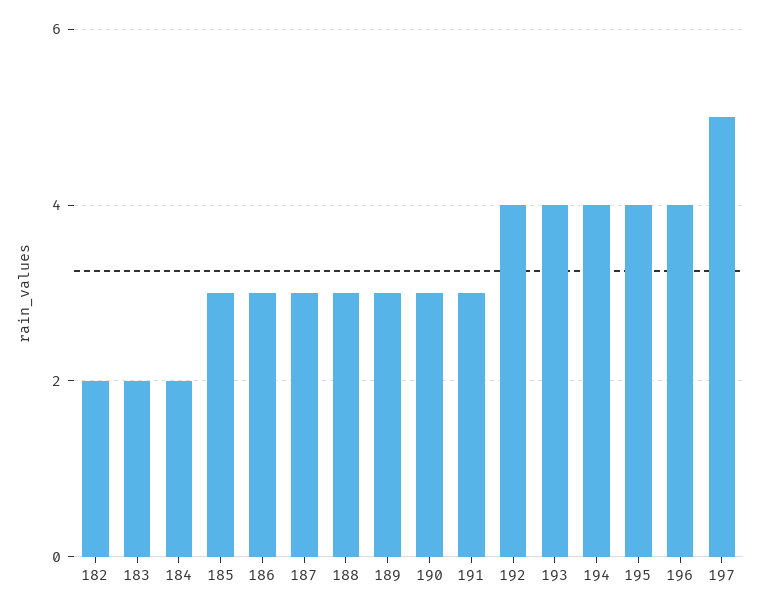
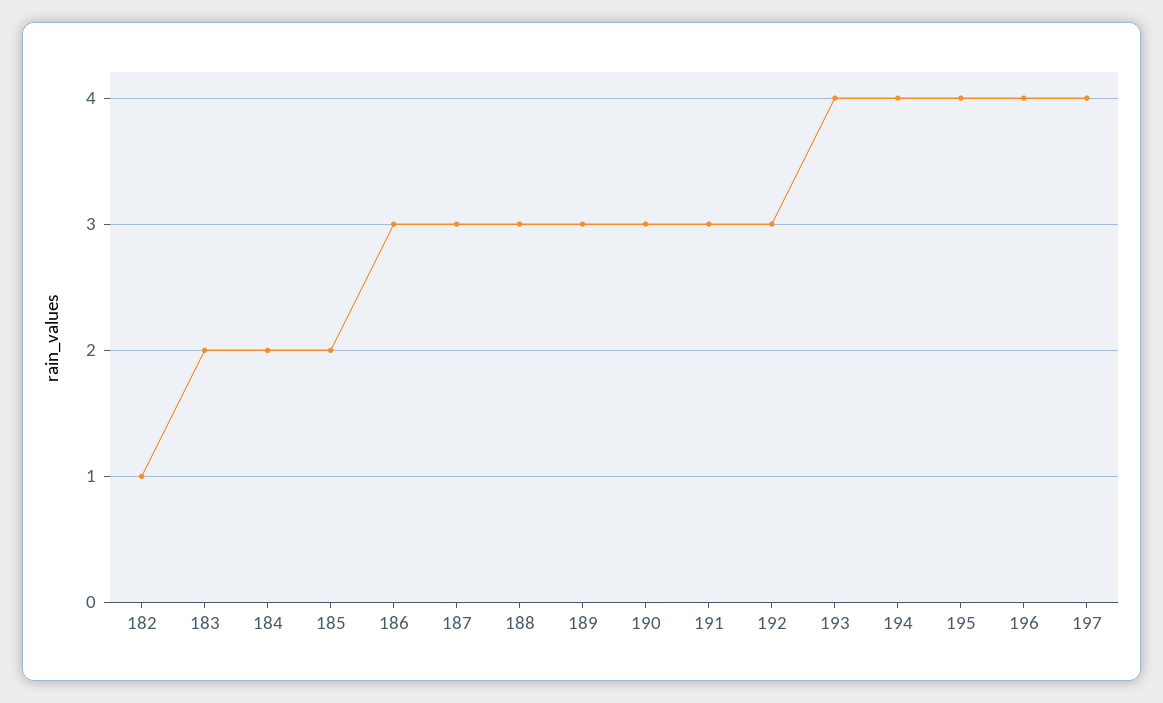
  {
-   "182": 2,
+   "182": 1,
    "183": 2,
    "184": 2,
-   "185": 3,
+   "185": 2,
    "186": 3,
    "187": 3,
    "188": 3,
    "189": 3,
    "190": 3,
    "191": 3,
-   "192": 4,
+   "192": 3,
    "193": 4,
    "194": 4,
    "195": 4,
    "196": 4,
-   "197": 5
+   "197": 4
  }

